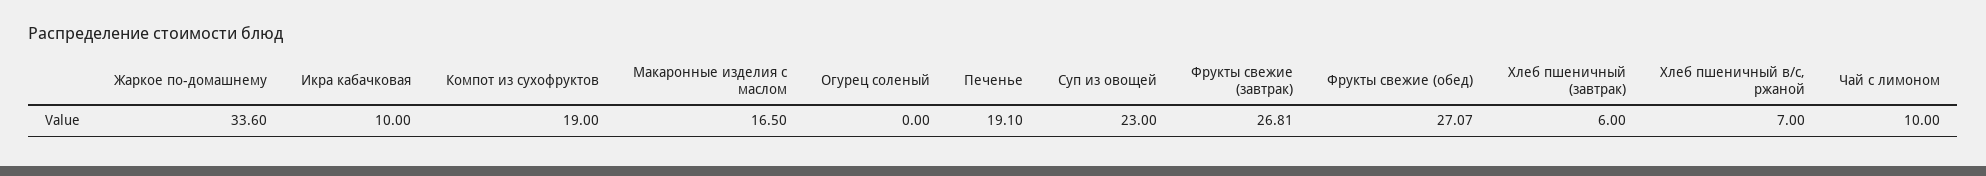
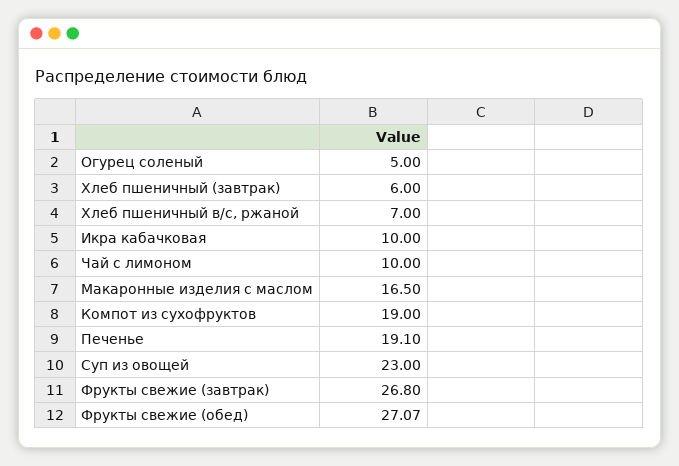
  {
-   "Жаркое по-домашнему": 33.6,
    "Икра кабачковая": 10,
    "Компот из сухофруктов": 19,
    "Макаронные изделия с маслом": 16.5,
-   "Огурец соленый": 0,
+   "Огурец соленый": 5,
    "Печенье": 19.1,
    "Суп из овощей": 23,
-   "Фрукты свежие (завтрак)": 26.81,
+   "Фрукты свежие (завтрак)": 26.8,
    "Фрукты свежие (обед)": 27.07,
    "Хлеб пшеничный (завтрак)": 6,
    "Хлеб пшеничный в/с, ржаной": 7,
    "Чай с лимоном": 10
  }

